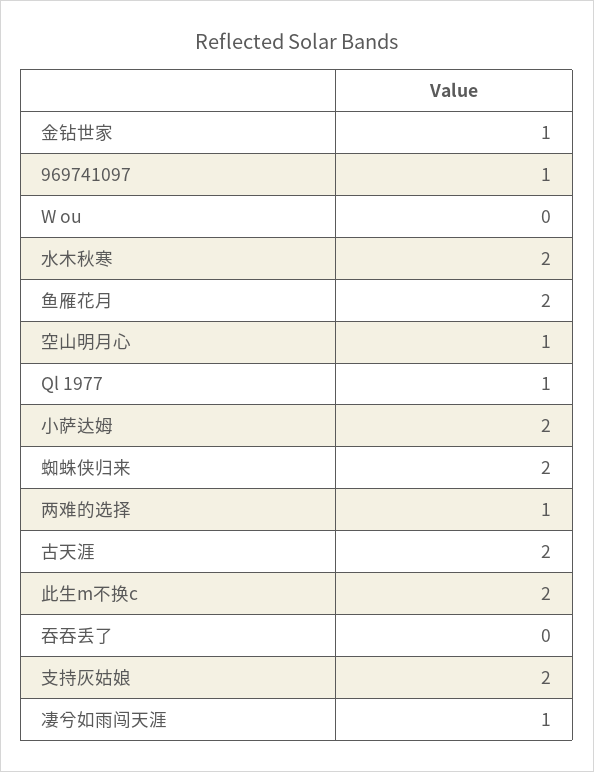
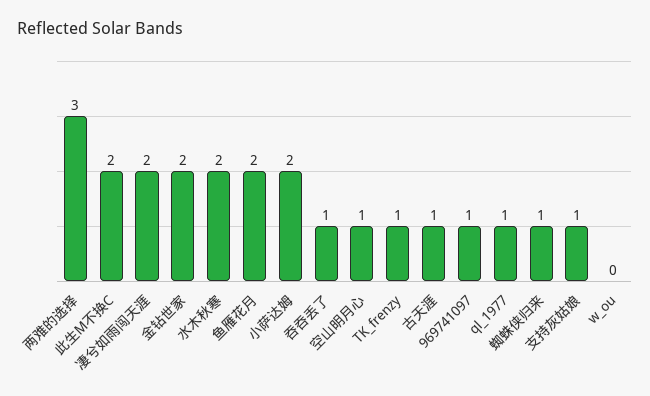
  {
-   "金钻世家": 1,
+   "金钻世家": 2,
    "969741097": 1,
    "W ou": 0,
    "水木秋寒": 2,
    "鱼雁花月": 2,
    "空山明月心": 1,
    "Ql 1977": 1,
    "小萨达姆": 2,
-   "蜘蛛侠归来": 2,
+   "蜘蛛侠归来": 1,
-   "两难的选择": 1,
+   "两难的选择": 3,
-   "古天涯": 2,
+   "古天涯": 1,
    "此生m不换c": 2,
-   "吞吞丢了": 0,
+   "吞吞丢了": 1,
-   "支持灰姑娘": 2,
+   "支持灰姑娘": 1,
-   "凄兮如雨闯天涯": 1
+   "凄兮如雨闯天涯": 2,
+   "TK_frenzy": 1
  }

